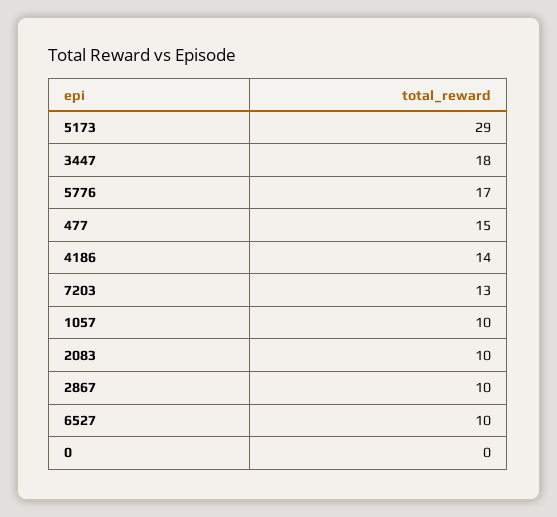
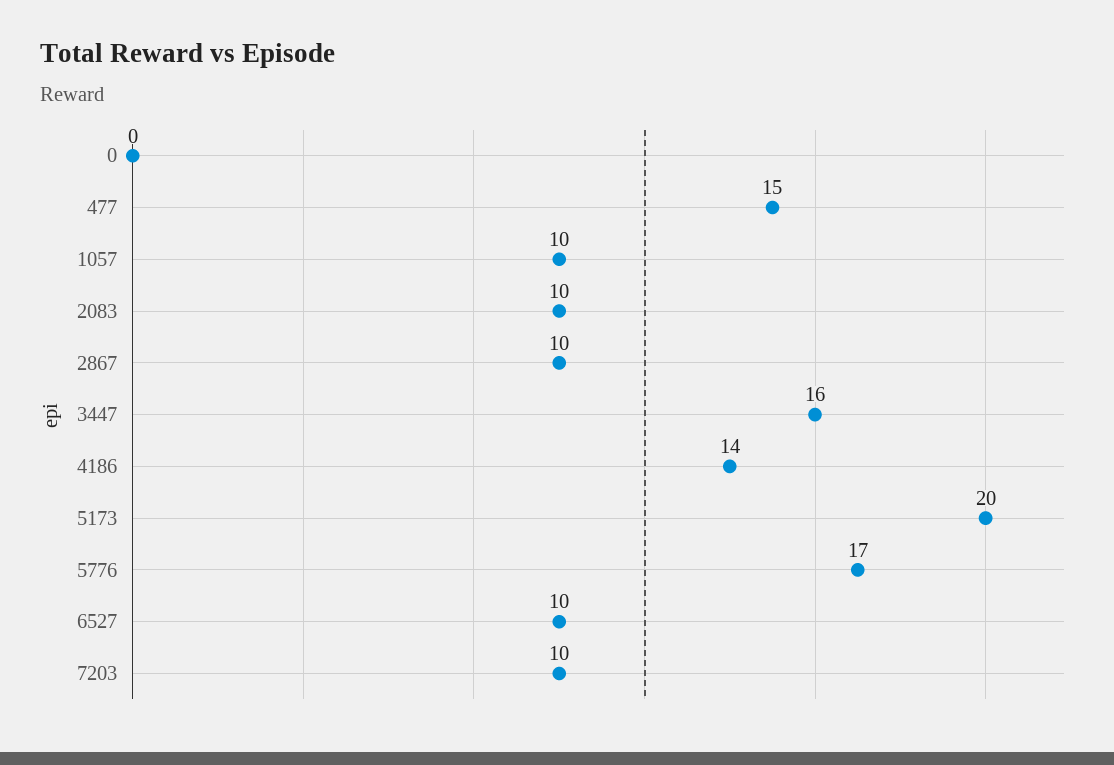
  {
-   "5173": 29,
+   "5173": 20,
-   "3447": 18,
+   "3447": 16,
    "5776": 17,
    "477": 15,
    "4186": 14,
-   "7203": 13,
+   "7203": 10,
    "1057": 10,
    "2083": 10,
    "2867": 10,
    "6527": 10,
    "0": 0
  }

